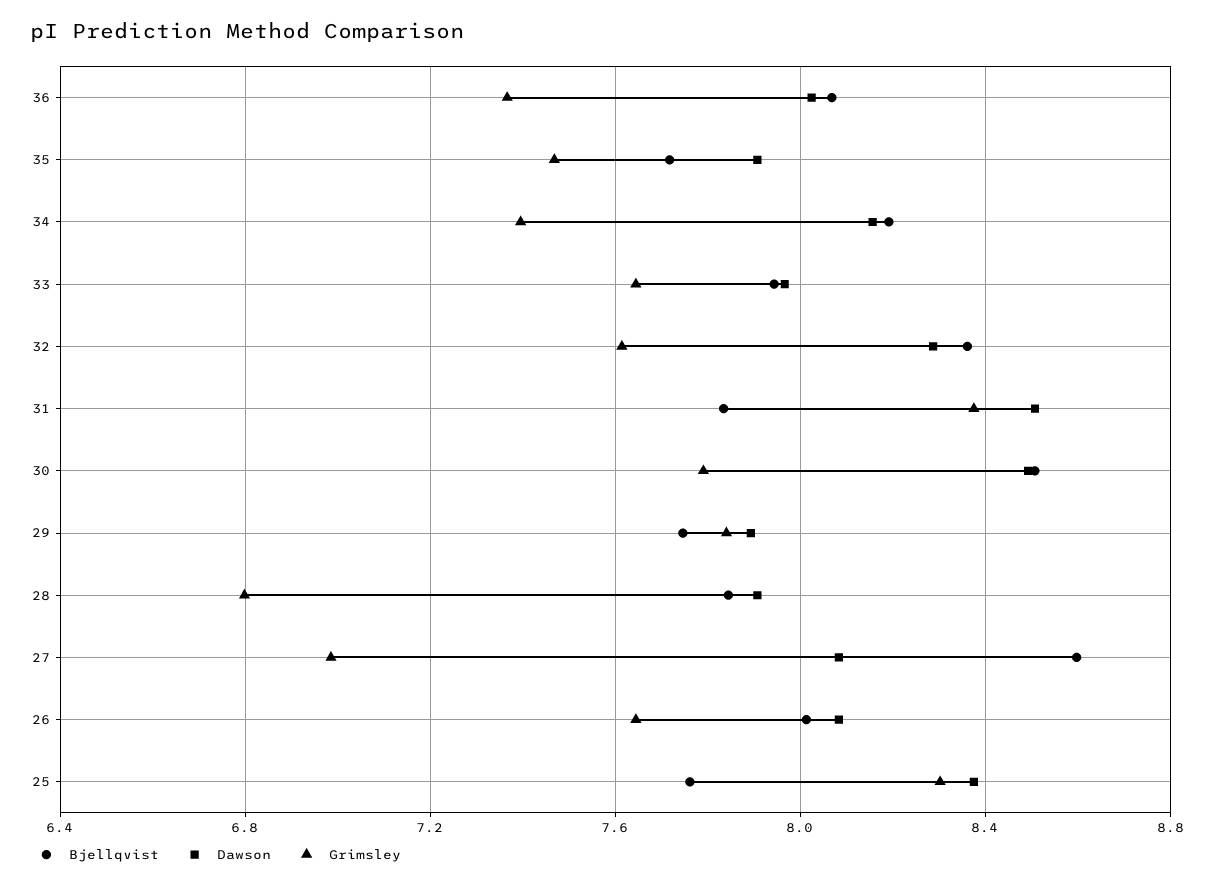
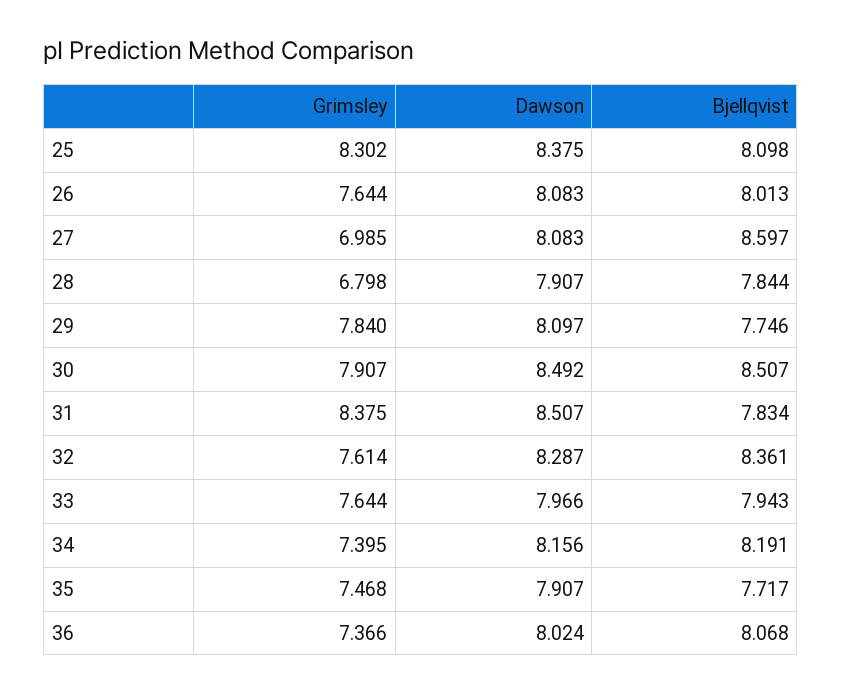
  {
    "Bjellqvist": {
      "36": 8.068,
      "35": 7.717,
      "34": 8.191,
      "33": 7.943,
      "32": 8.361,
      "31": 7.834,
      "30": 8.507,
      "29": 7.746,
      "28": 7.844,
      "27": 8.597,
      "26": 8.013,
-     "25": 7.75
+     "25": 8.098
    },
    "Dawson": {
      "36": 8.024,
      "35": 7.907,
      "34": 8.156,
      "33": 7.966,
      "32": 8.287,
      "31": 8.507,
      "30": 8.492,
-     "29": 7.9,
+     "29": 8.097,
      "28": 7.907,
      "27": 8.083,
      "26": 8.083,
      "25": 8.375
    },
    "Grimsley": {
      "36": 7.366,
      "35": 7.468,
      "34": 7.395,
      "33": 7.644,
      "32": 7.614,
      "31": 8.375,
-     "30": 7.8,
+     "30": 7.907,
      "29": 7.84,
      "28": 6.798,
      "27": 6.985,
      "26": 7.644,
      "25": 8.302
    }
  }

